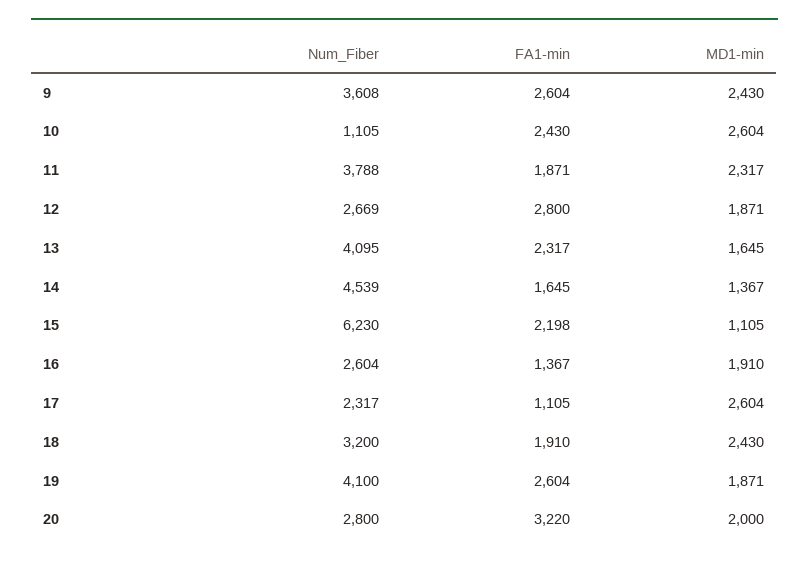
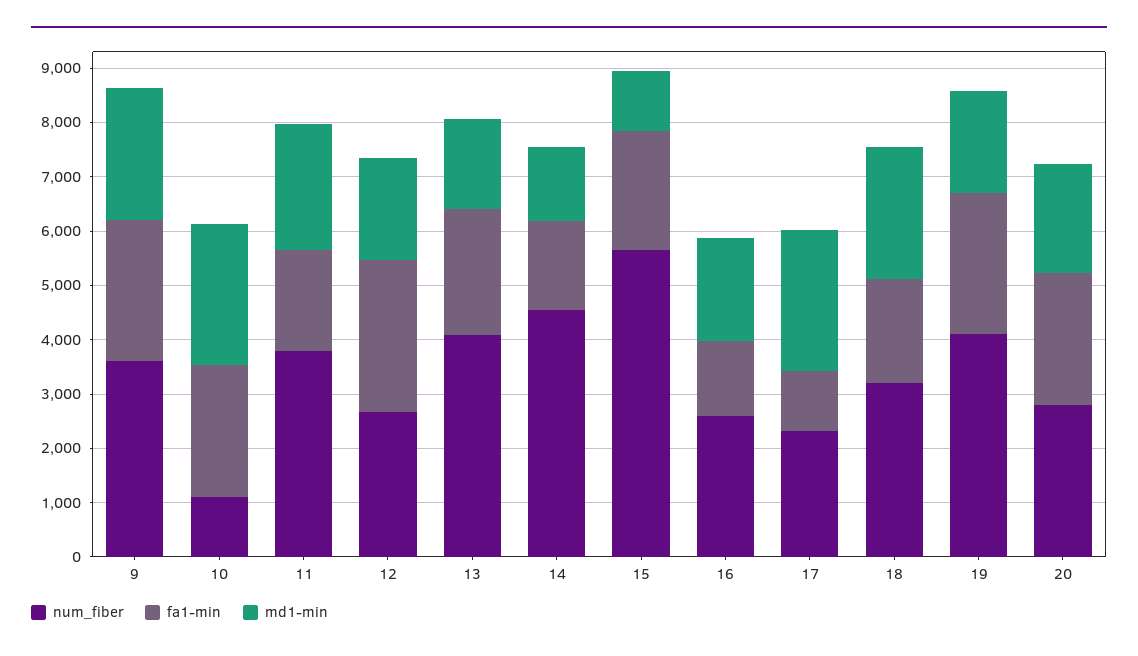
  {
    "Num_Fiber": {
      "9": 3608,
      "10": 1105,
      "11": 3788,
      "12": 2669,
      "13": 4095,
      "14": 4539,
-     "15": 6230,
+     "15": 5600,
      "16": 2604,
      "17": 2317,
      "18": 3200,
      "19": 4100,
      "20": 2800
    },
    "FA1-min": {
      "9": 2604,
      "10": 2430,
      "11": 1871,
      "12": 2800,
      "13": 2317,
      "14": 1645,
      "15": 2198,
      "16": 1367,
      "17": 1105,
      "18": 1910,
      "19": 2604,
-     "20": 3220
+     "20": 2400
    },
    "MD1-min": {
      "9": 2430,
      "10": 2604,
      "11": 2317,
      "12": 1871,
      "13": 1645,
      "14": 1367,
      "15": 1105,
      "16": 1910,
      "17": 2604,
      "18": 2430,
      "19": 1871,
      "20": 2000
    }
  }

